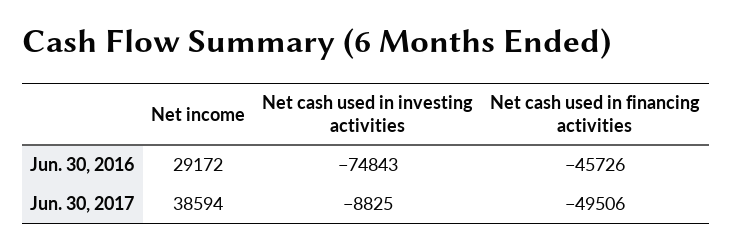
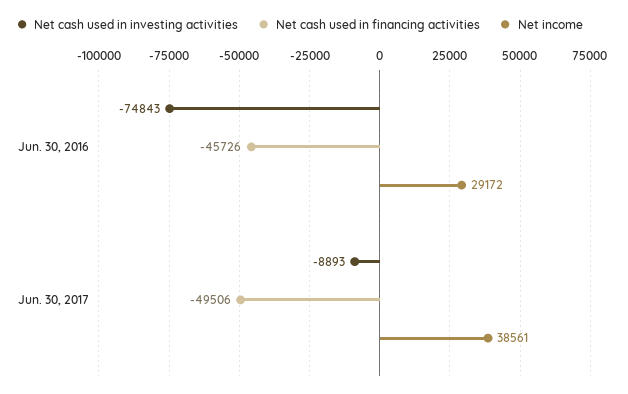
  {
    "Net income": {
      "Jun. 30, 2016": 29172,
-     "Jun. 30, 2017": 38594
+     "Jun. 30, 2017": 38561
    },
    "Net cash used in investing activities": {
      "Jun. 30, 2016": -74843,
-     "Jun. 30, 2017": -8825
+     "Jun. 30, 2017": -8893
    },
    "Net cash used in financing activities": {
      "Jun. 30, 2016": -45726,
      "Jun. 30, 2017": -49506
    }
  }

